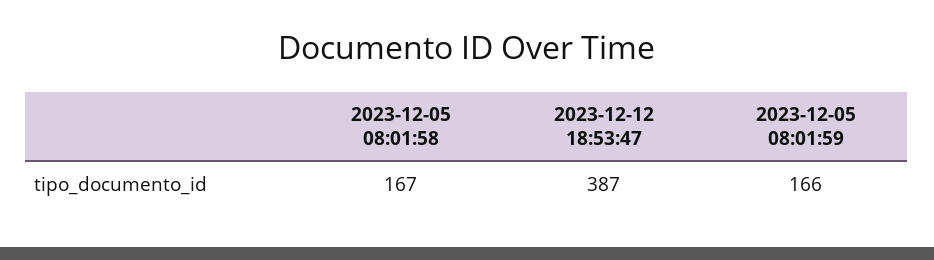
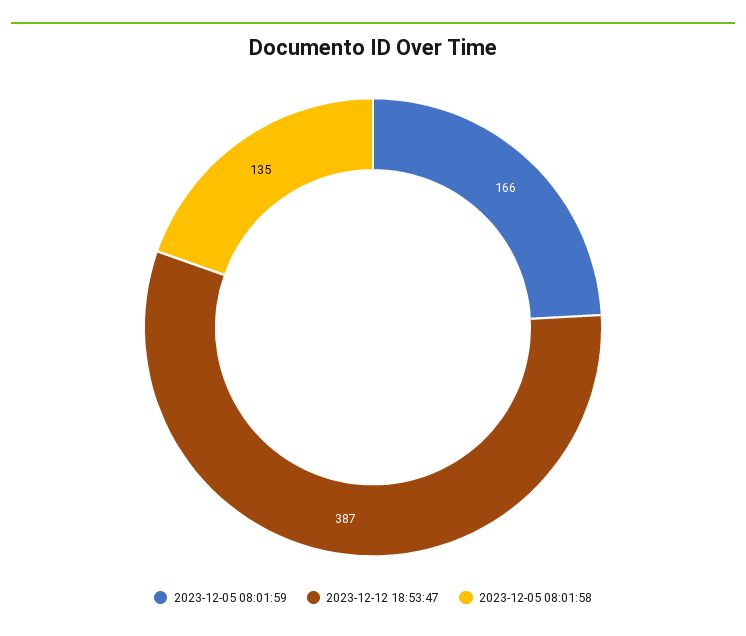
  {
-   "2023-12-05 08:01:58": 167,
+   "2023-12-05 08:01:58": 135,
    "2023-12-12 18:53:47": 387,
    "2023-12-05 08:01:59": 166
  }

